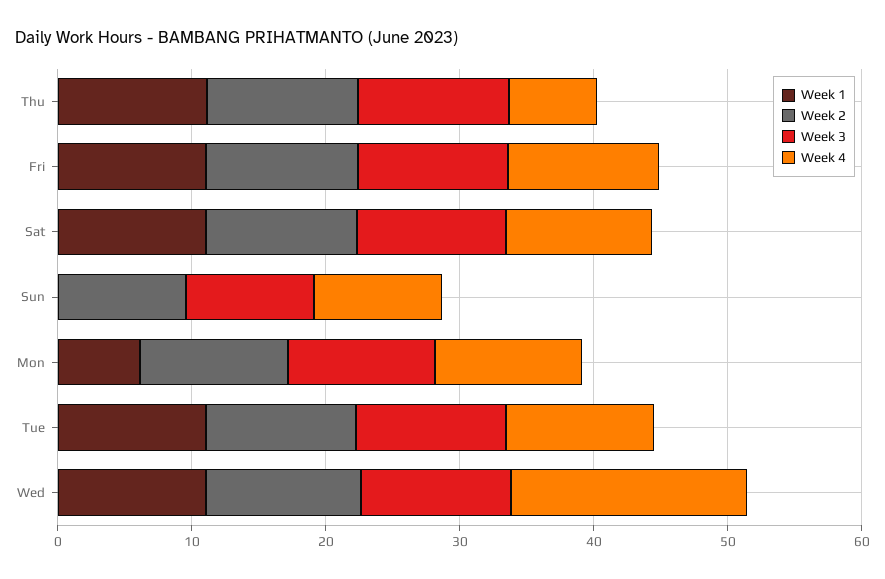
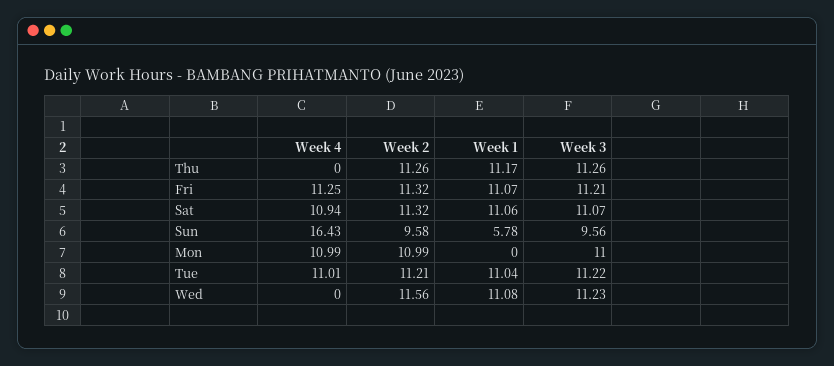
  {
    "Week 1": {
      "Thu": 11.17,
      "Fri": 11.07,
      "Sat": 11.06,
-     "Sun": 0,
+     "Sun": 5.78,
-     "Mon": 6,
+     "Mon": 0,
      "Tue": 11.04,
      "Wed": 11.08
    },
    "Week 2": {
      "Thu": 11.26,
      "Fri": 11.32,
      "Sat": 11.32,
      "Sun": 9.58,
      "Mon": 10.99,
      "Tue": 11.21,
      "Wed": 11.56
    },
    "Week 3": {
      "Thu": 11.26,
      "Fri": 11.21,
      "Sat": 11.07,
      "Sun": 9.56,
      "Mon": 11,
      "Tue": 11.22,
      "Wed": 11.23
    },
    "Week 4": {
-     "Thu": 6,
+     "Thu": 0,
      "Fri": 11.25,
      "Sat": 10.94,
-     "Sun": 10,
+     "Sun": 16.43,
      "Mon": 10.99,
      "Tue": 11.01,
-     "Wed": 18
+     "Wed": 0
    }
  }

